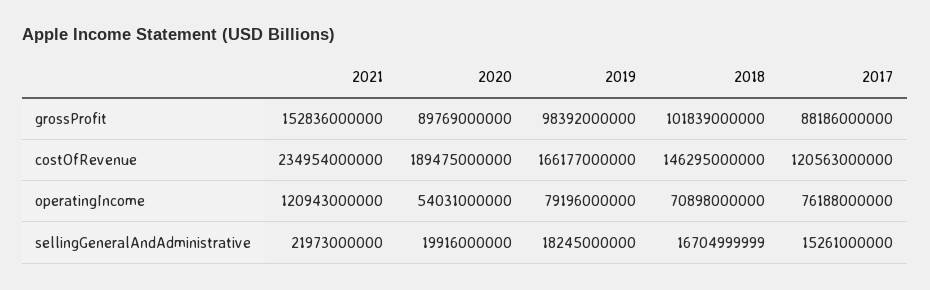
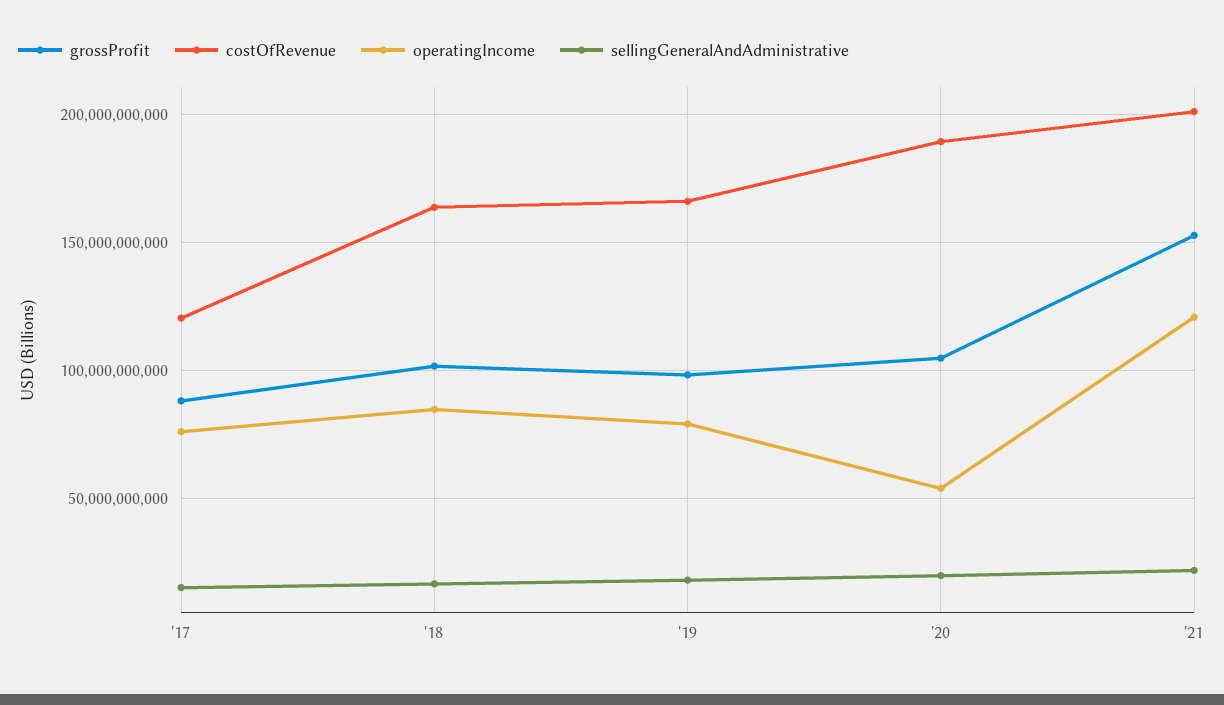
  {
    "grossProfit": {
      "2021": 152836000000,
-     "2020": 89769000000,
+     "2020": 105000000000,
      "2019": 98392000000,
      "2018": 101839000000,
      "2017": 88186000000
    },
    "costOfRevenue": {
-     "2021": 234954000000,
+     "2021": 200000000000,
      "2020": 189475000000,
      "2019": 166177000000,
-     "2018": 146295000000,
+     "2018": 165000000000,
      "2017": 120563000000
    },
    "operatingIncome": {
      "2021": 120943000000,
      "2020": 54031000000,
      "2019": 79196000000,
-     "2018": 70898000000,
+     "2018": 85000000000,
      "2017": 76188000000
    },
    "sellingGeneralAndAdministrative": {
      "2021": 21973000000,
      "2020": 19916000000,
      "2019": 18245000000,
      "2018": 16704999999,
      "2017": 15261000000
    }
  }

